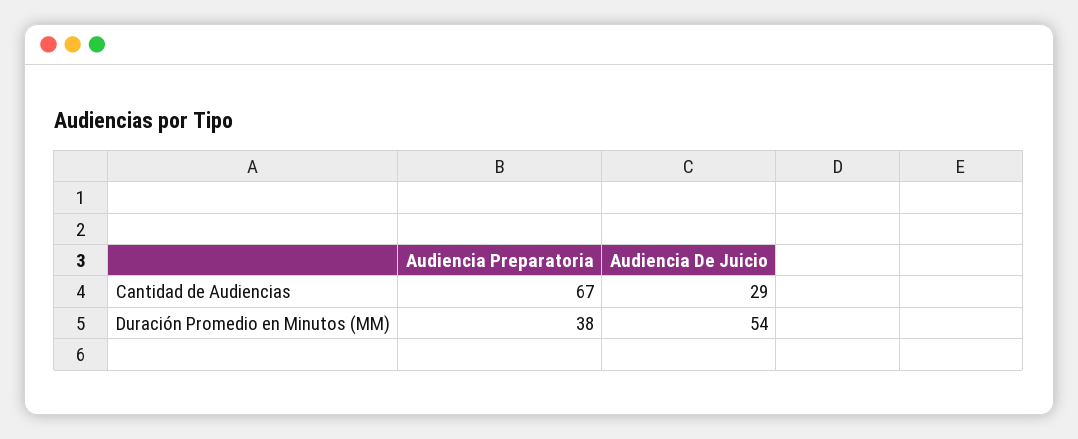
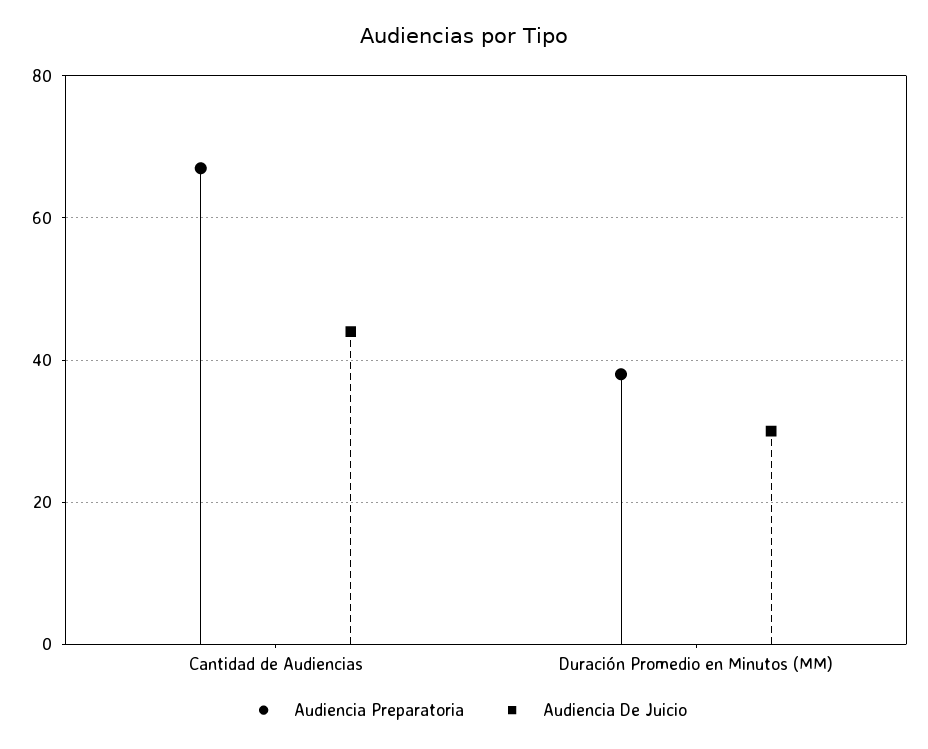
  {
    "Audiencia Preparatoria": {
      "Cantidad de Audiencias": 67,
      "Duración Promedio en Minutos (MM)": 38
    },
    "Audiencia De Juicio": {
-     "Cantidad de Audiencias": 29,
+     "Cantidad de Audiencias": 45,
-     "Duración Promedio en Minutos (MM)": 54
+     "Duración Promedio en Minutos (MM)": 30
    }
  }

